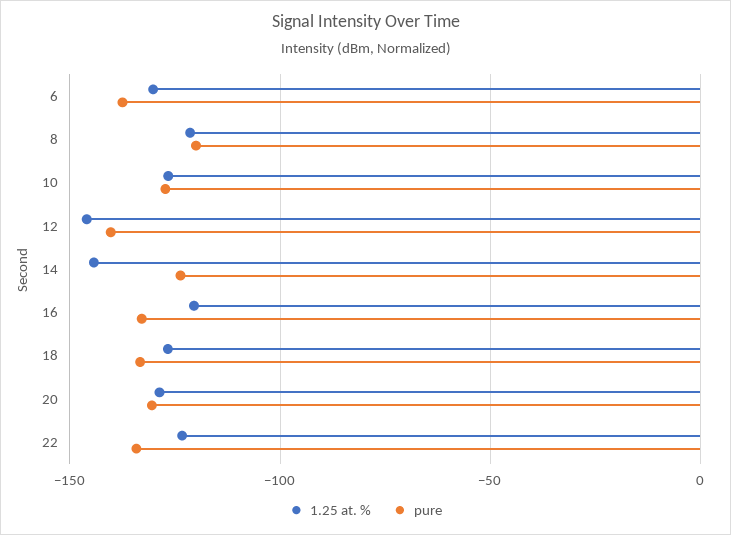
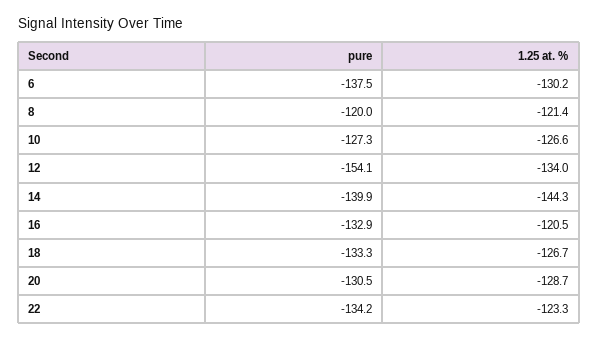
  {
    "1.25 at. %": {
      "6": -130.2,
      "8": -121.4,
      "10": -126.6,
-     "12": -145,
+     "12": -134,
      "14": -144.3,
      "16": -120.5,
      "18": -126.7,
      "20": -128.7,
      "22": -123.3
    },
    "pure": {
      "6": -137.5,
      "8": -120,
      "10": -127.3,
-     "12": -140,
+     "12": -154.1,
-     "14": -125,
+     "14": -139.9,
      "16": -132.9,
      "18": -133.3,
      "20": -130.5,
      "22": -134.2
    }
  }

